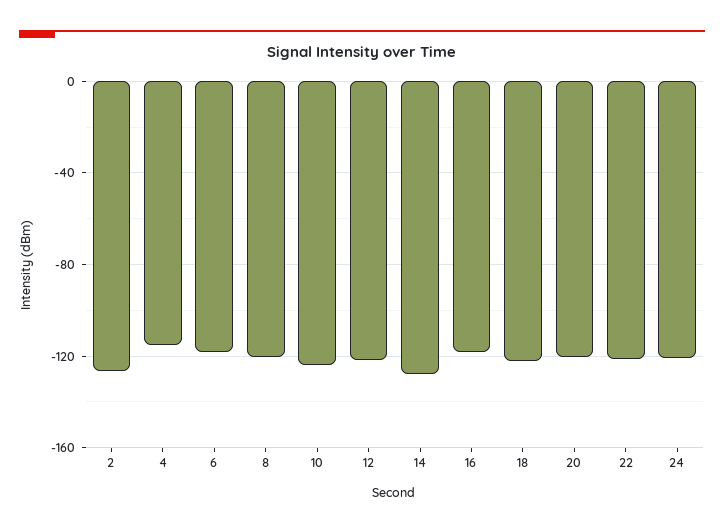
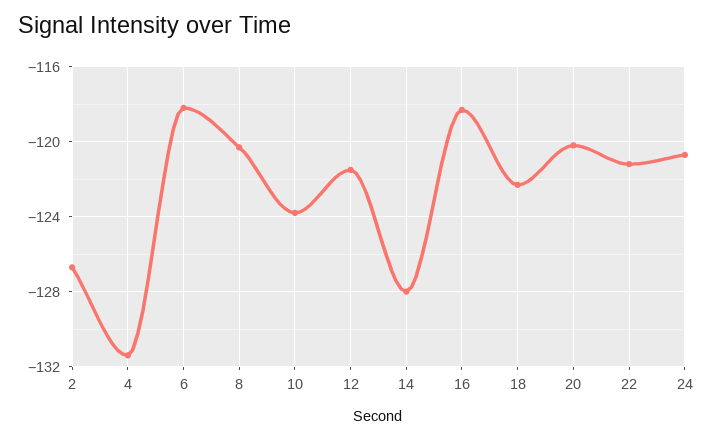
  {
    "2": -126.5,
-   "4": -115,
+   "4": -131.5,
    "6": -118,
    "8": -120.5,
    "10": -124,
    "12": -121.5,
    "14": -128,
    "16": -118.5,
    "18": -122.5,
    "20": -120,
    "22": -121,
    "24": -120.5
  }

